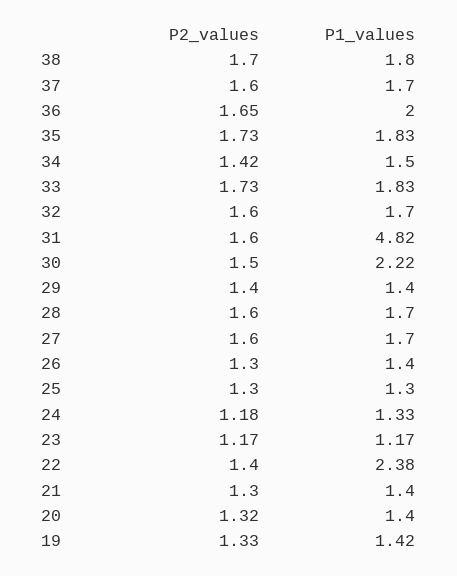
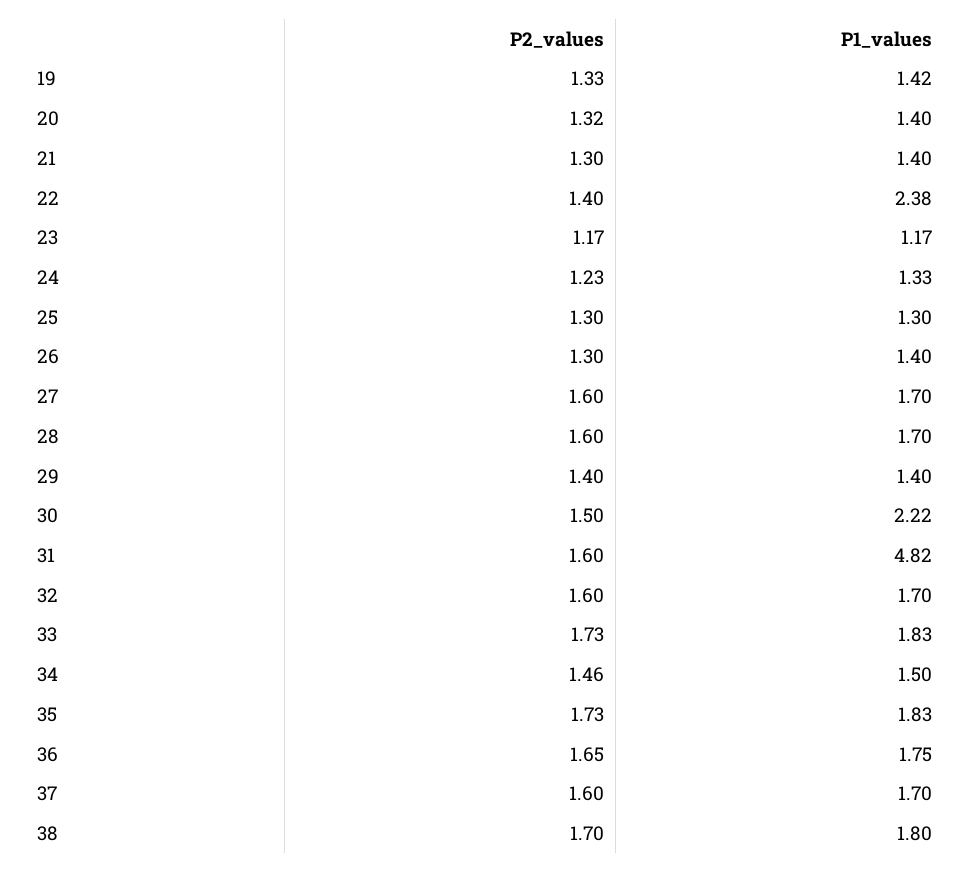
  {
    "P2_values": {
      "38": 1.7,
      "37": 1.6,
      "36": 1.65,
      "35": 1.73,
-     "34": 1.42,
+     "34": 1.46,
      "33": 1.73,
      "32": 1.6,
      "31": 1.6,
      "30": 1.5,
      "29": 1.4,
      "28": 1.6,
      "27": 1.6,
      "26": 1.3,
      "25": 1.3,
-     "24": 1.18,
+     "24": 1.23,
      "23": 1.17,
      "22": 1.4,
      "21": 1.3,
      "20": 1.32,
      "19": 1.33
    },
    "P1_values": {
      "38": 1.8,
      "37": 1.7,
-     "36": 2,
+     "36": 1.75,
      "35": 1.83,
      "34": 1.5,
      "33": 1.83,
      "32": 1.7,
      "31": 4.82,
      "30": 2.22,
      "29": 1.4,
      "28": 1.7,
      "27": 1.7,
      "26": 1.4,
      "25": 1.3,
      "24": 1.33,
      "23": 1.17,
      "22": 2.38,
      "21": 1.4,
      "20": 1.4,
      "19": 1.42
    }
  }

